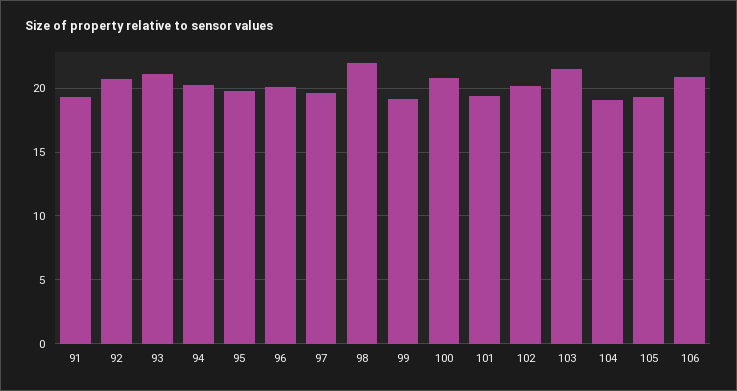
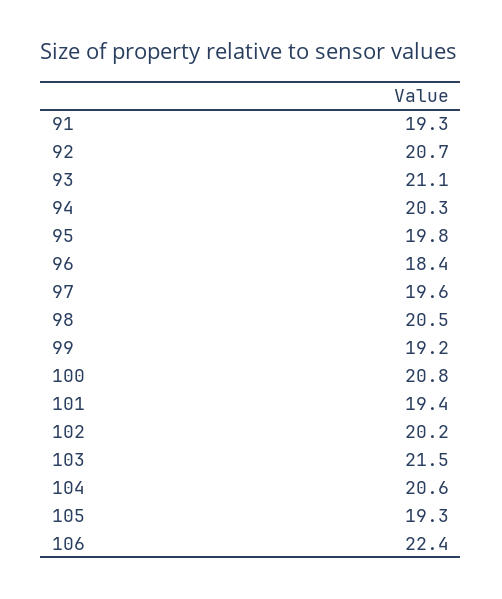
  {
    "91": 19.3,
    "92": 20.7,
    "93": 21.1,
    "94": 20.3,
    "95": 19.8,
-   "96": 20,
+   "96": 18.4,
    "97": 19.6,
-   "98": 22,
+   "98": 20.5,
    "99": 19.2,
    "100": 20.8,
    "101": 19.4,
    "102": 20.2,
    "103": 21.5,
-   "104": 19,
+   "104": 20.6,
    "105": 19.3,
-   "106": 21
+   "106": 22.4
  }

